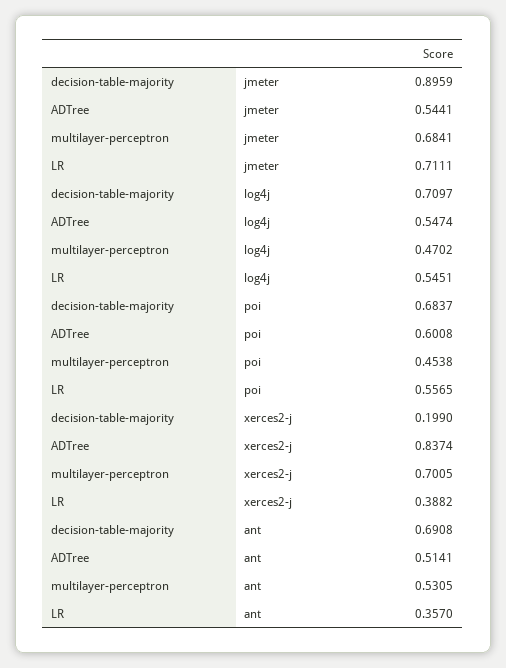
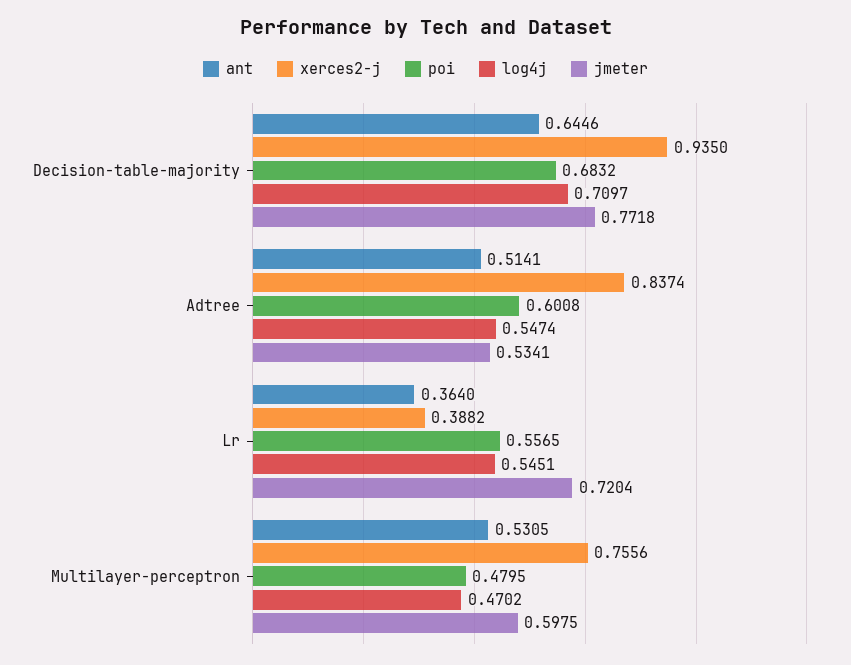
  {
    "jmeter": {
-     "decision-table-majority": 0.8959,
+     "decision-table-majority": 0.7718,
-     "ADTree": 0.5441,
+     "ADTree": 0.5341,
-     "multilayer-perceptron": 0.6841,
+     "multilayer-perceptron": 0.5975,
-     "LR": 0.7111
+     "LR": 0.7204
    },
    "log4j": {
      "decision-table-majority": 0.7097,
      "ADTree": 0.5474,
      "multilayer-perceptron": 0.4702,
      "LR": 0.5451
    },
    "poi": {
-     "decision-table-majority": 0.6837,
+     "decision-table-majority": 0.6832,
      "ADTree": 0.6008,
-     "multilayer-perceptron": 0.4538,
+     "multilayer-perceptron": 0.4795,
      "LR": 0.5565
    },
    "xerces2-j": {
-     "decision-table-majority": 0.199,
+     "decision-table-majority": 0.935,
      "ADTree": 0.8374,
-     "multilayer-perceptron": 0.7005,
+     "multilayer-perceptron": 0.7556,
      "LR": 0.3882
    },
    "ant": {
-     "decision-table-majority": 0.6908,
+     "decision-table-majority": 0.6446,
      "ADTree": 0.5141,
      "multilayer-perceptron": 0.5305,
-     "LR": 0.357
+     "LR": 0.364
    }
  }

